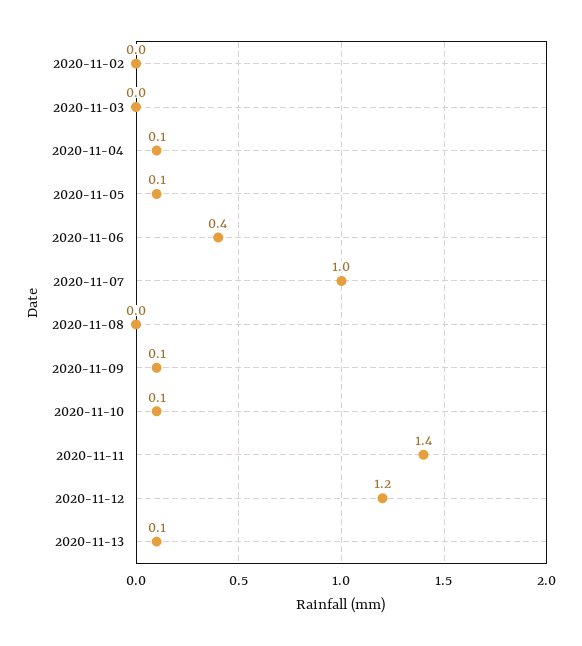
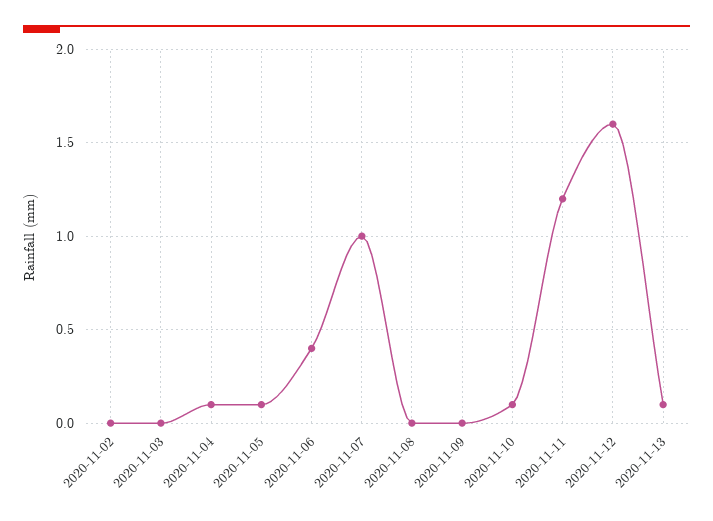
  {
    "2020-11-02": 0,
    "2020-11-03": 0,
    "2020-11-04": 0.1,
    "2020-11-05": 0.1,
    "2020-11-06": 0.4,
    "2020-11-07": 1,
    "2020-11-08": 0,
-   "2020-11-09": 0.1,
+   "2020-11-09": 0,
    "2020-11-10": 0.1,
-   "2020-11-11": 1.4,
+   "2020-11-11": 1.2,
-   "2020-11-12": 1.2,
+   "2020-11-12": 1.6,
    "2020-11-13": 0.1
  }

